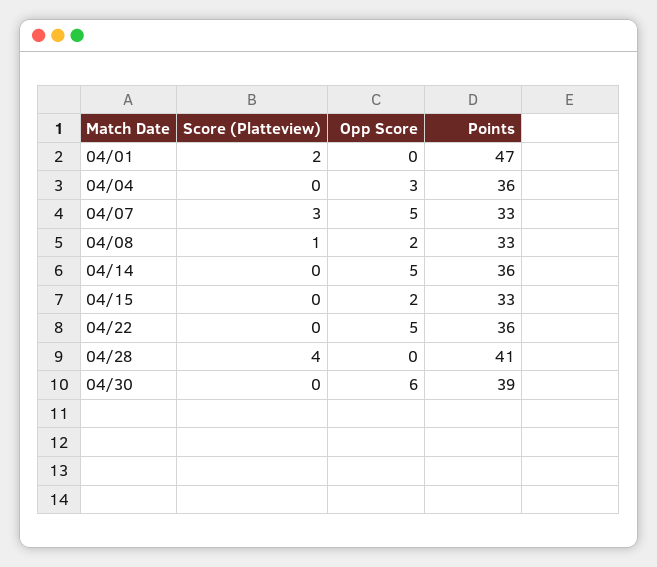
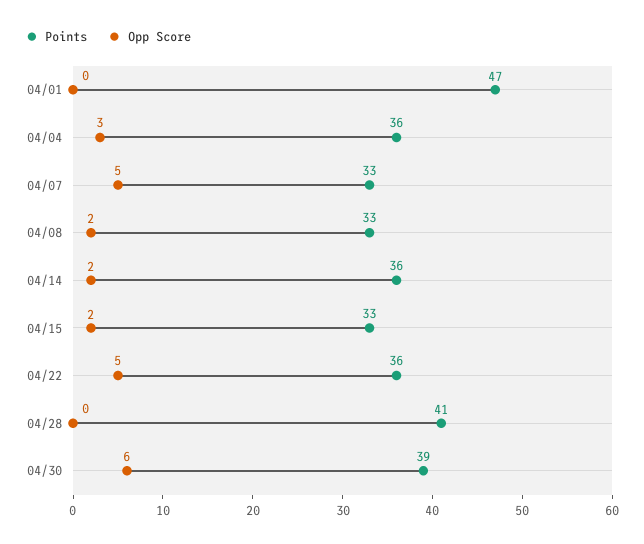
  {
-   "Score (Platteview)": {
-     "04/01": 2,
-     "04/04": 0,
-     "04/07": 3,
-     "04/08": 1,
-     "04/14": 0,
-     "04/15": 0,
-     "04/22": 0,
-     "04/28": 4,
-     "04/30": 0
-   },
    "Opp Score": {
      "04/01": 0,
      "04/04": 3,
      "04/07": 5,
      "04/08": 2,
-     "04/14": 5,
+     "04/14": 2,
      "04/15": 2,
      "04/22": 5,
      "04/28": 0,
      "04/30": 6
    },
    "Points": {
      "04/01": 47,
      "04/04": 36,
      "04/07": 33,
      "04/08": 33,
      "04/14": 36,
      "04/15": 33,
      "04/22": 36,
      "04/28": 41,
      "04/30": 39
    }
  }

